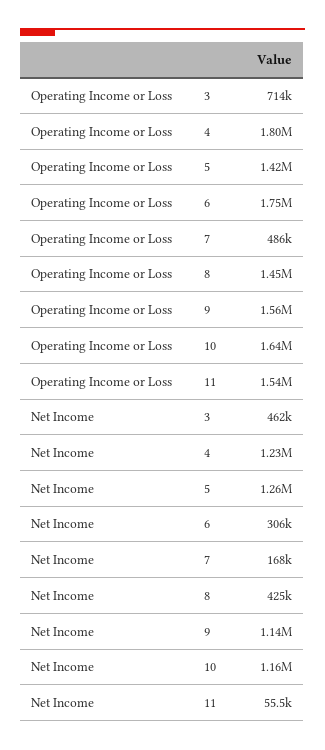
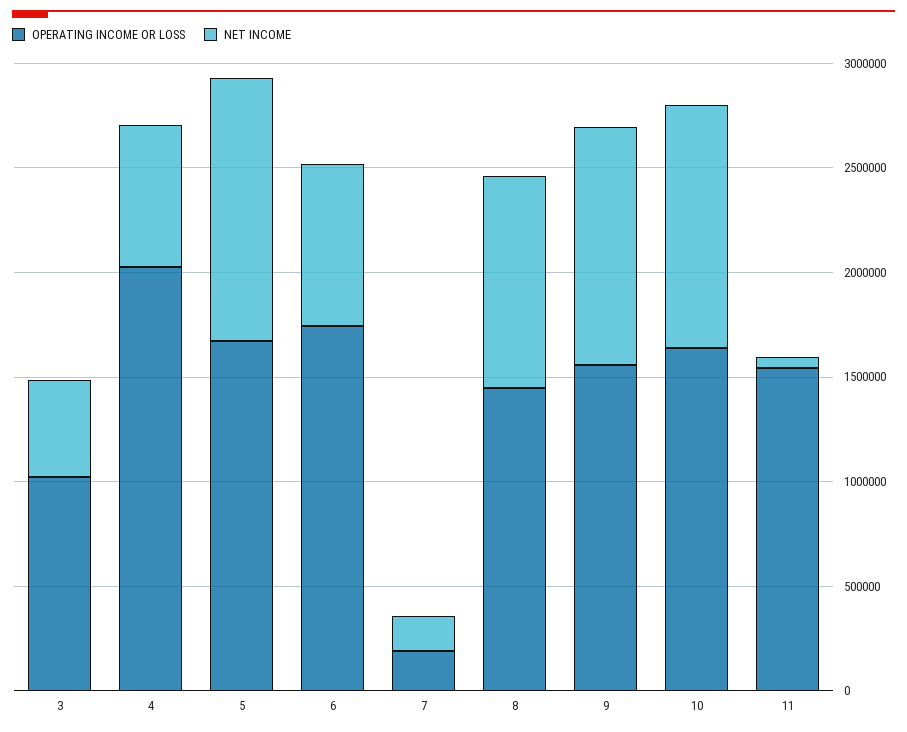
  {
    "Operating Income or Loss": {
-     "3": 714000,
+     "3": 1000000,
-     "4": 1800000,
+     "4": 2000000,
-     "5": 1420000,
+     "5": 1700000,
      "6": 1750000,
-     "7": 486000,
+     "7": 200000,
      "8": 1450000,
      "9": 1560000,
      "10": 1640000,
      "11": 1540000
    },
    "Net Income": {
      "3": 462000,
-     "4": 1230000,
+     "4": 700000,
      "5": 1260000,
-     "6": 306000,
+     "6": 800000,
      "7": 168000,
-     "8": 425000,
+     "8": 1000000,
      "9": 1140000,
      "10": 1160000,
      "11": 55500
    }
  }

